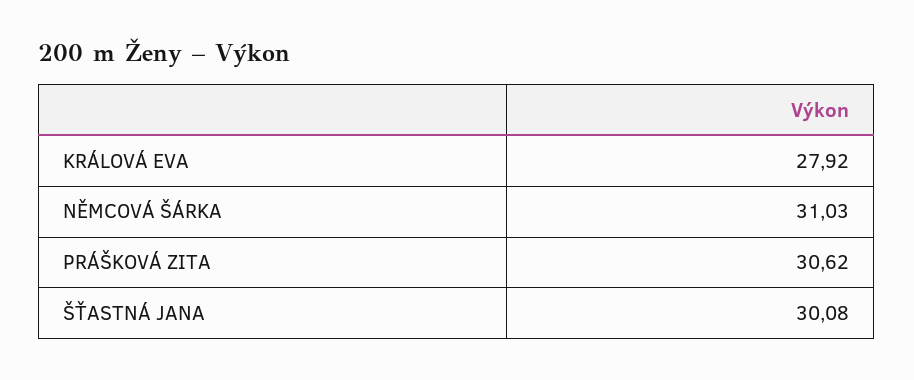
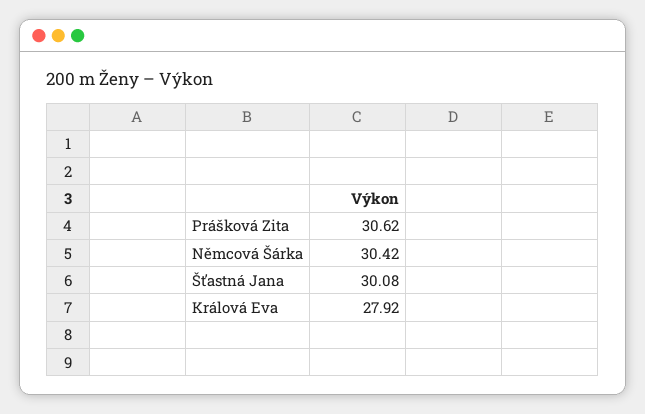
  {
    "KRÁLOVÁ EVA": 27.92,
-   "NĚMCOVÁ ŠÁRKA": 31.03,
+   "NĚMCOVÁ ŠÁRKA": 30.42,
    "PRÁŠKOVÁ ZITA": 30.62,
    "ŠŤASTNÁ JANA": 30.08
  }

